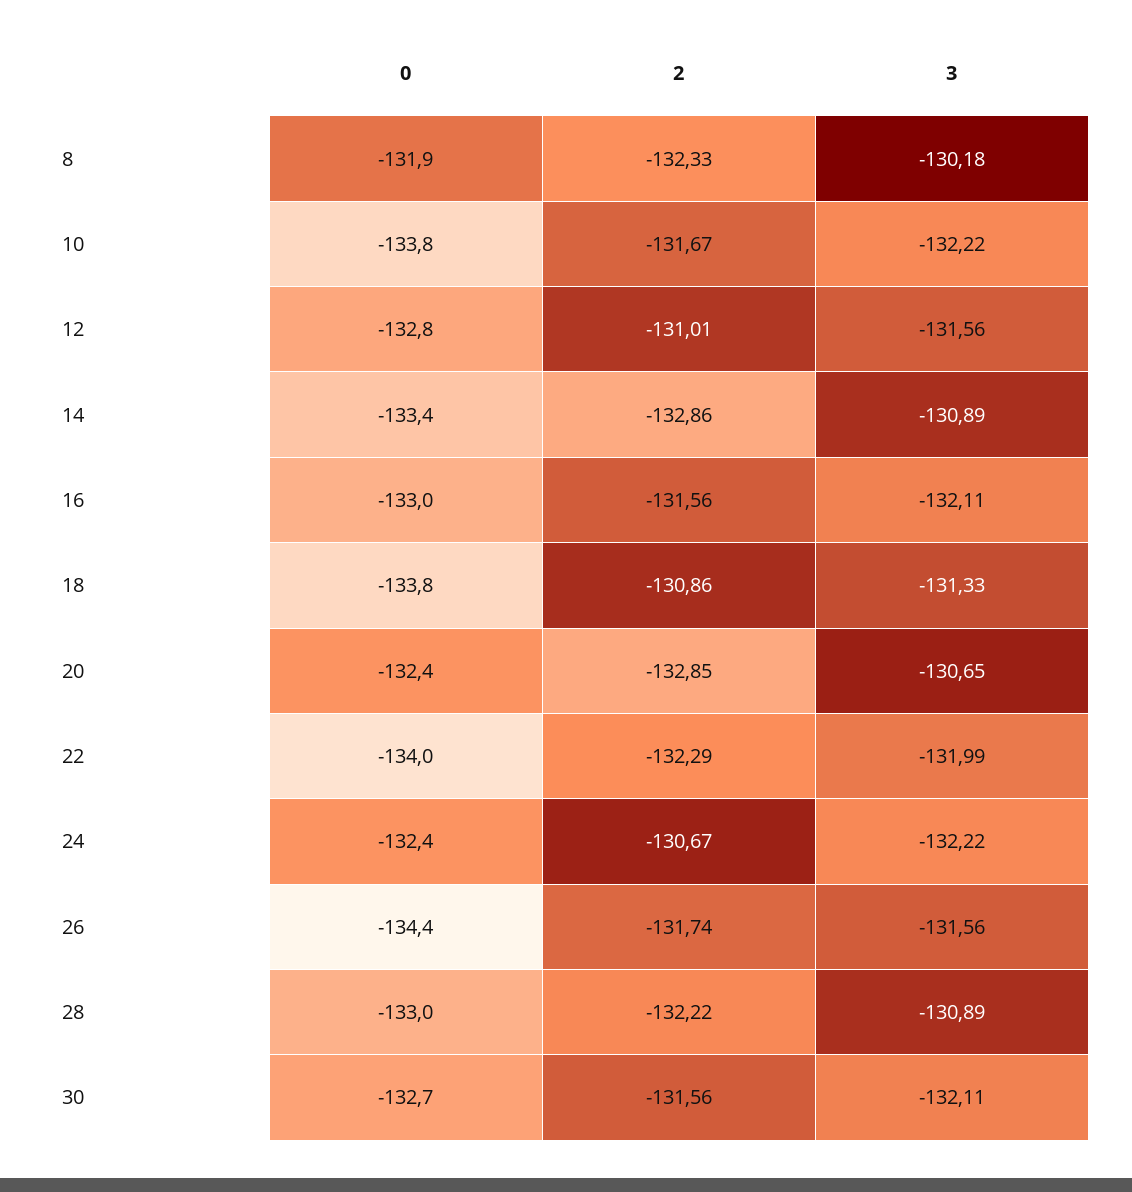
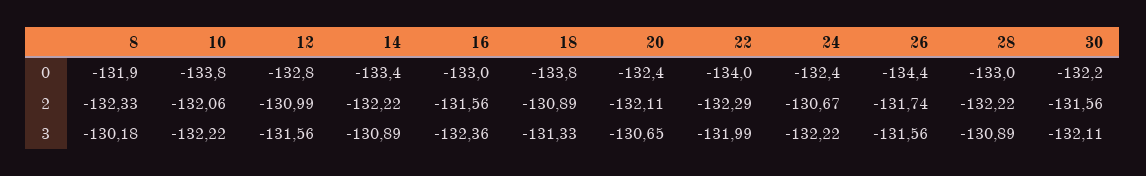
  {
    "0": {
      "8": -131.9,
      "10": -133.8,
      "12": -132.8,
      "14": -133.4,
      "16": -133,
      "18": -133.8,
      "20": -132.4,
      "22": -134,
      "24": -132.4,
      "26": -134.4,
      "28": -133,
-     "30": -132.7
+     "30": -132.2
    },
    "2": {
      "8": -132.33,
-     "10": -131.67,
+     "10": -132.06,
-     "12": -131.01,
+     "12": -130.99,
-     "14": -132.86,
+     "14": -132.22,
      "16": -131.56,
-     "18": -130.86,
+     "18": -130.89,
-     "20": -132.85,
+     "20": -132.11,
      "22": -132.29,
      "24": -130.67,
      "26": -131.74,
      "28": -132.22,
      "30": -131.56
    },
    "3": {
      "8": -130.18,
      "10": -132.22,
      "12": -131.56,
      "14": -130.89,
-     "16": -132.11,
+     "16": -132.36,
      "18": -131.33,
      "20": -130.65,
      "22": -131.99,
      "24": -132.22,
      "26": -131.56,
      "28": -130.89,
      "30": -132.11
    }
  }

